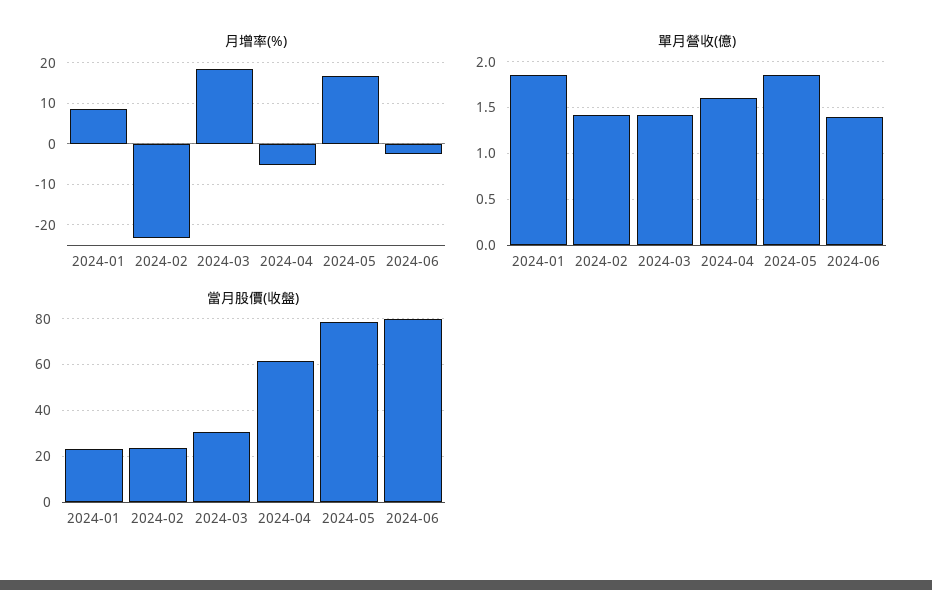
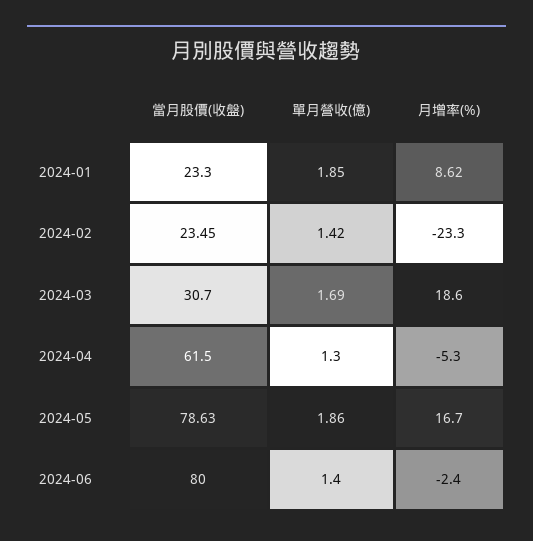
  {
    "月增率(%)": {
      "2024-01": 8.62,
      "2024-02": -23.3,
      "2024-03": 18.6,
      "2024-04": -5.3,
      "2024-05": 16.7,
      "2024-06": -2.4
    },
    "單月營收(億)": {
      "2024-01": 1.85,
      "2024-02": 1.42,
-     "2024-03": 1.4,
+     "2024-03": 1.69,
-     "2024-04": 1.6,
+     "2024-04": 1.3,
      "2024-05": 1.86,
      "2024-06": 1.4
    },
    "當月股價(收盤)": {
      "2024-01": 23.3,
      "2024-02": 23.45,
      "2024-03": 30.7,
      "2024-04": 61.5,
      "2024-05": 78.63,
      "2024-06": 80
    }
  }

